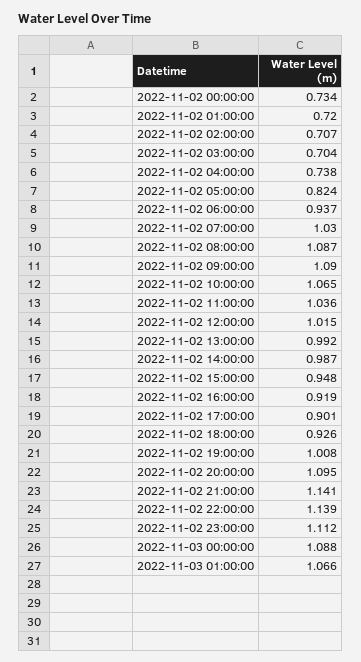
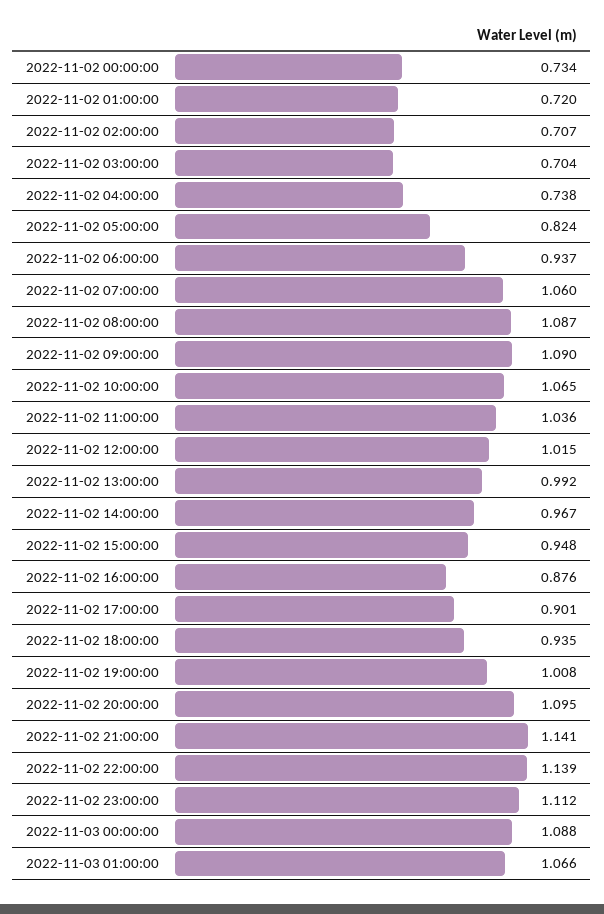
  {
    "2022-11-02 00:00:00": 0.734,
    "2022-11-02 01:00:00": 0.72,
    "2022-11-02 02:00:00": 0.707,
    "2022-11-02 03:00:00": 0.704,
    "2022-11-02 04:00:00": 0.738,
    "2022-11-02 05:00:00": 0.824,
    "2022-11-02 06:00:00": 0.937,
-   "2022-11-02 07:00:00": 1.03,
+   "2022-11-02 07:00:00": 1.06,
    "2022-11-02 08:00:00": 1.087,
    "2022-11-02 09:00:00": 1.09,
    "2022-11-02 10:00:00": 1.065,
    "2022-11-02 11:00:00": 1.036,
    "2022-11-02 12:00:00": 1.015,
    "2022-11-02 13:00:00": 0.992,
-   "2022-11-02 14:00:00": 0.987,
+   "2022-11-02 14:00:00": 0.967,
    "2022-11-02 15:00:00": 0.948,
-   "2022-11-02 16:00:00": 0.919,
+   "2022-11-02 16:00:00": 0.876,
    "2022-11-02 17:00:00": 0.901,
-   "2022-11-02 18:00:00": 0.926,
+   "2022-11-02 18:00:00": 0.935,
    "2022-11-02 19:00:00": 1.008,
    "2022-11-02 20:00:00": 1.095,
    "2022-11-02 21:00:00": 1.141,
    "2022-11-02 22:00:00": 1.139,
    "2022-11-02 23:00:00": 1.112,
    "2022-11-03 00:00:00": 1.088,
    "2022-11-03 01:00:00": 1.066
  }

